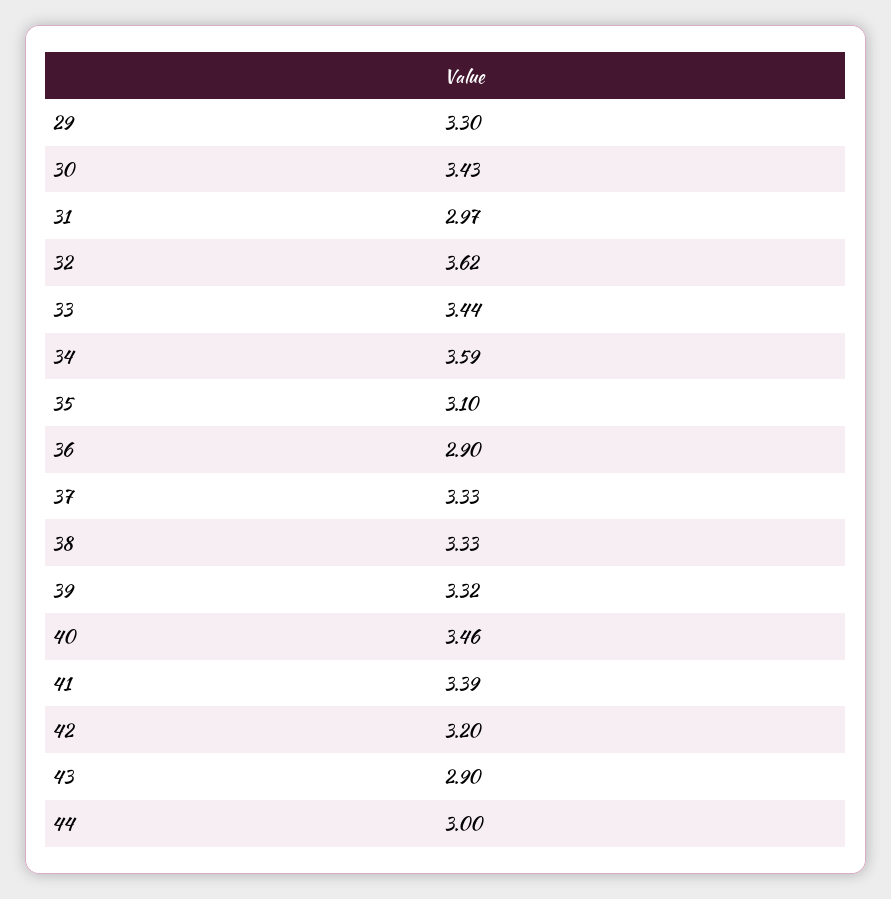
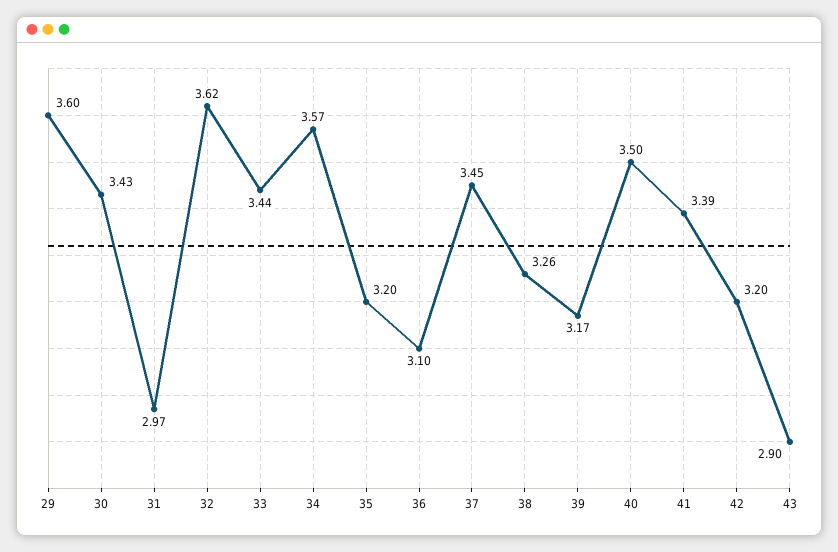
  {
-   "29": 3.3,
+   "29": 3.6,
    "30": 3.43,
    "31": 2.97,
    "32": 3.62,
    "33": 3.44,
-   "34": 3.59,
+   "34": 3.57,
-   "35": 3.1,
+   "35": 3.2,
-   "36": 2.9,
+   "36": 3.1,
-   "37": 3.33,
+   "37": 3.45,
-   "38": 3.33,
+   "38": 3.26,
-   "39": 3.32,
+   "39": 3.17,
-   "40": 3.46,
+   "40": 3.5,
    "41": 3.39,
    "42": 3.2,
-   "43": 2.9,
+   "43": 2.9
-   "44": 3
  }

